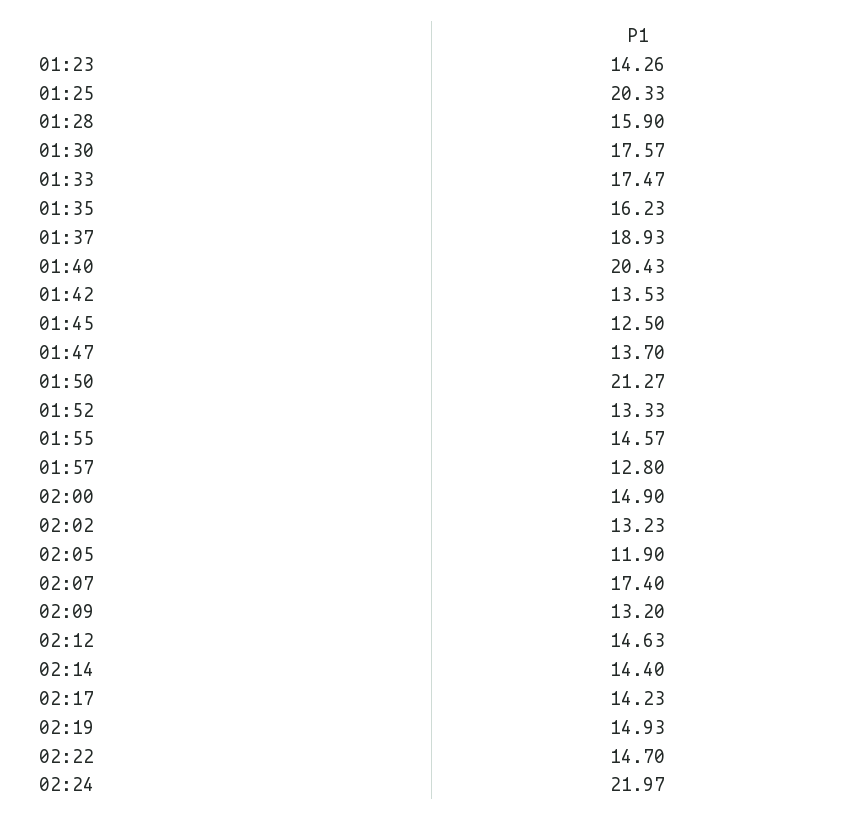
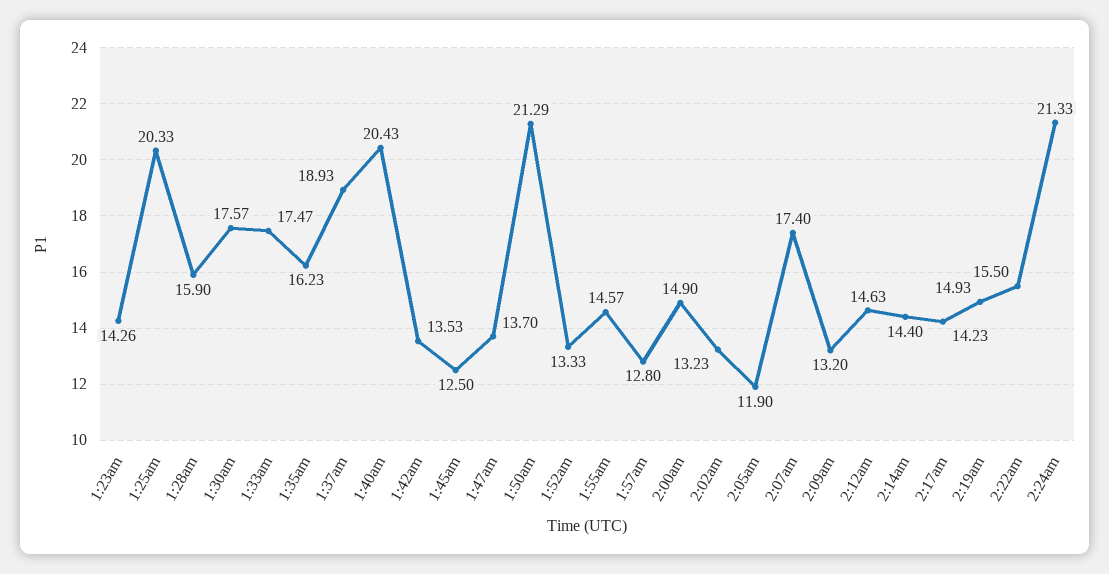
  {
    "01:23": 14.26,
    "01:25": 20.33,
    "01:28": 15.9,
    "01:30": 17.57,
    "01:33": 17.47,
    "01:35": 16.23,
    "01:37": 18.93,
    "01:40": 20.43,
    "01:42": 13.53,
    "01:45": 12.5,
    "01:47": 13.7,
-   "01:50": 21.27,
+   "01:50": 21.29,
    "01:52": 13.33,
    "01:55": 14.57,
    "01:57": 12.8,
    "02:00": 14.9,
    "02:02": 13.23,
    "02:05": 11.9,
    "02:07": 17.4,
    "02:09": 13.2,
    "02:12": 14.63,
    "02:14": 14.4,
    "02:17": 14.23,
    "02:19": 14.93,
-   "02:22": 14.7,
+   "02:22": 15.5,
-   "02:24": 21.97
+   "02:24": 21.33
  }

